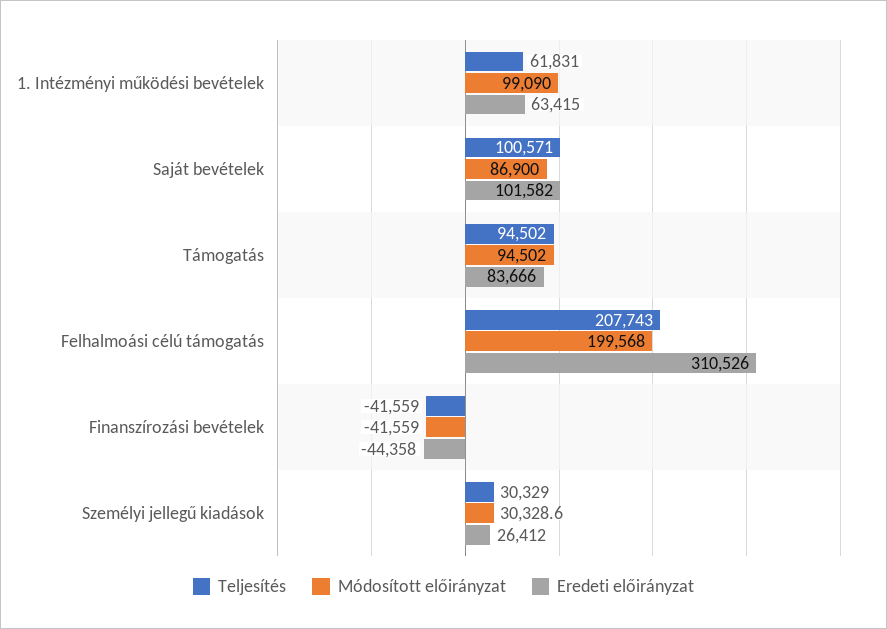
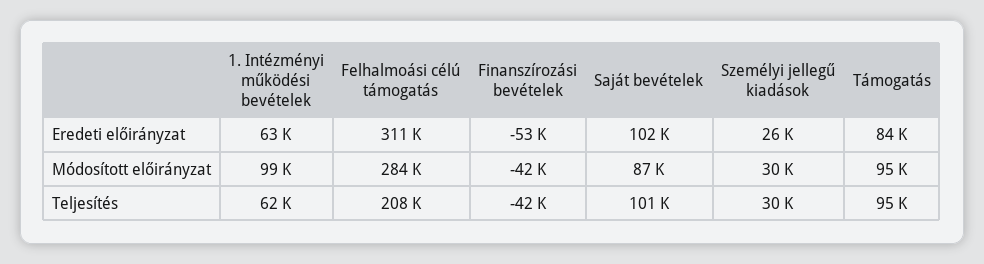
  {
    "Teljesítés": {
      "1. Intézményi működési bevételek": 61831,
      "Saját bevételek": 100571,
      "Támogatás": 94502,
      "Felhalmoási célú támogatás": 207743,
      "Finanszírozási bevételek": -41559,
      "Személyi jellegű kiadások": 30329
    },
    "Módosított előirányzat": {
      "1. Intézményi működési bevételek": 99090,
      "Saját bevételek": 86900,
      "Támogatás": 94502,
-     "Felhalmoási célú támogatás": 199568,
+     "Felhalmoási célú támogatás": 284000,
      "Finanszírozási bevételek": -41559,
      "Személyi jellegű kiadások": 30328.6
    },
    "Eredeti előirányzat": {
      "1. Intézményi működési bevételek": 63415,
      "Saját bevételek": 101582,
      "Támogatás": 83666,
      "Felhalmoási célú támogatás": 310526,
-     "Finanszírozási bevételek": -44358,
+     "Finanszírozási bevételek": -53000,
      "Személyi jellegű kiadások": 26412
    }
  }

